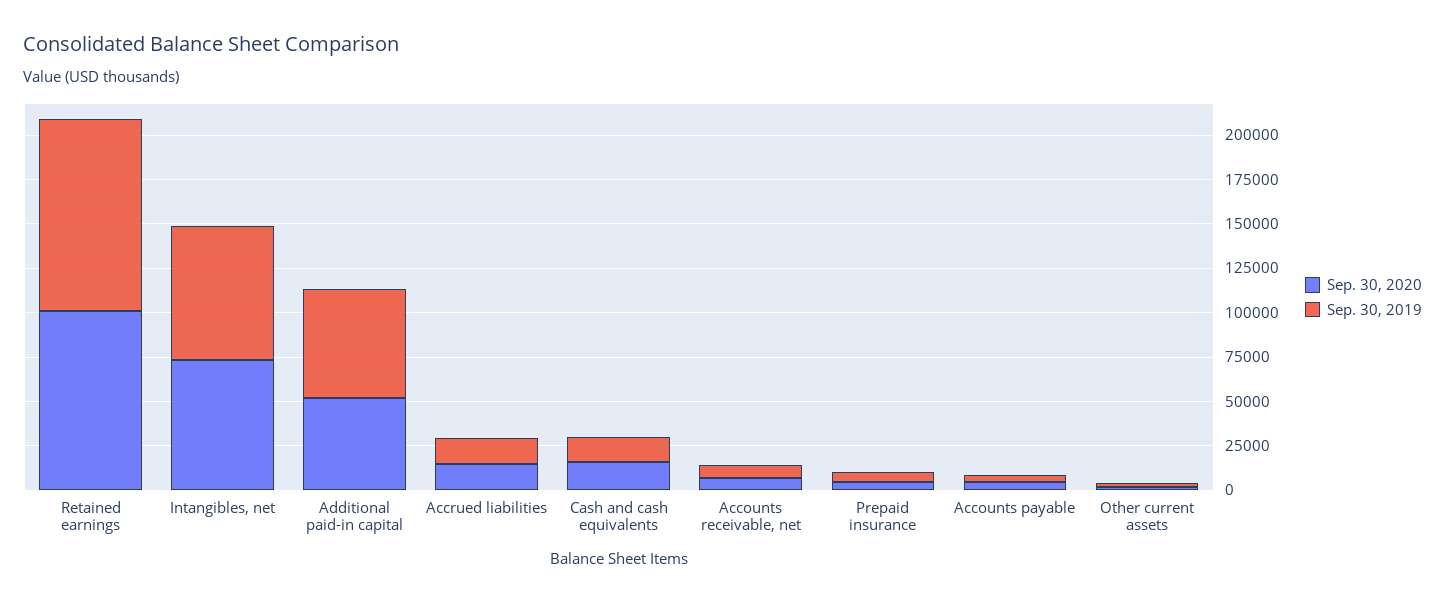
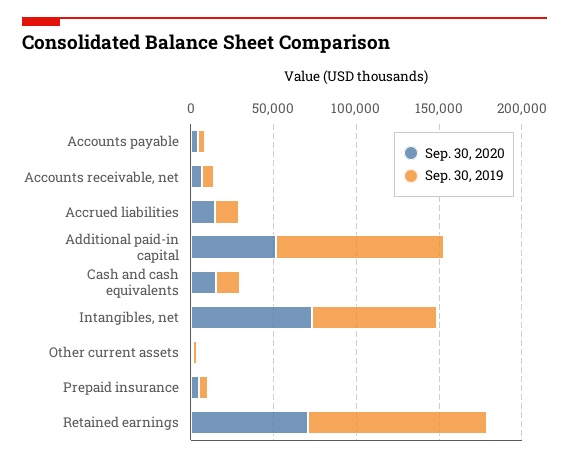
  {
    "Sep. 30, 2020": {
-     "Retained earnings": 100000,
+     "Retained earnings": 70000,
      "Intangibles, net": 75000,
      "Additional paid-in capital": 50000,
      "Accrued liabilities": 15000,
      "Cash and cash equivalents": 15000,
      "Accounts receivable, net": 5000,
      "Prepaid insurance": 5000,
      "Accounts payable": 5000,
      "Other current assets": 0
    },
    "Sep. 30, 2019": {
      "Retained earnings": 110000,
      "Intangibles, net": 75000,
-     "Additional paid-in capital": 60000,
+     "Additional paid-in capital": 100000,
      "Accrued liabilities": 15000,
      "Cash and cash equivalents": 15000,
      "Accounts receivable, net": 5000,
      "Prepaid insurance": 5000,
      "Accounts payable": 5000,
      "Other current assets": 5000
    }
  }

